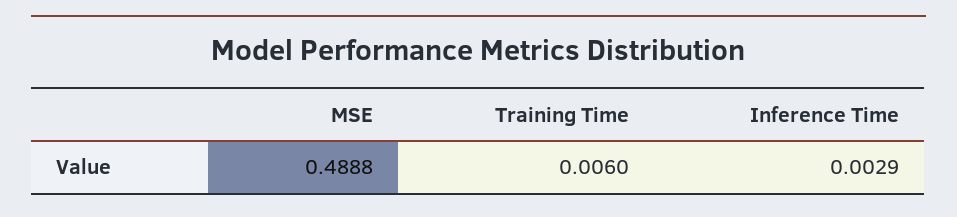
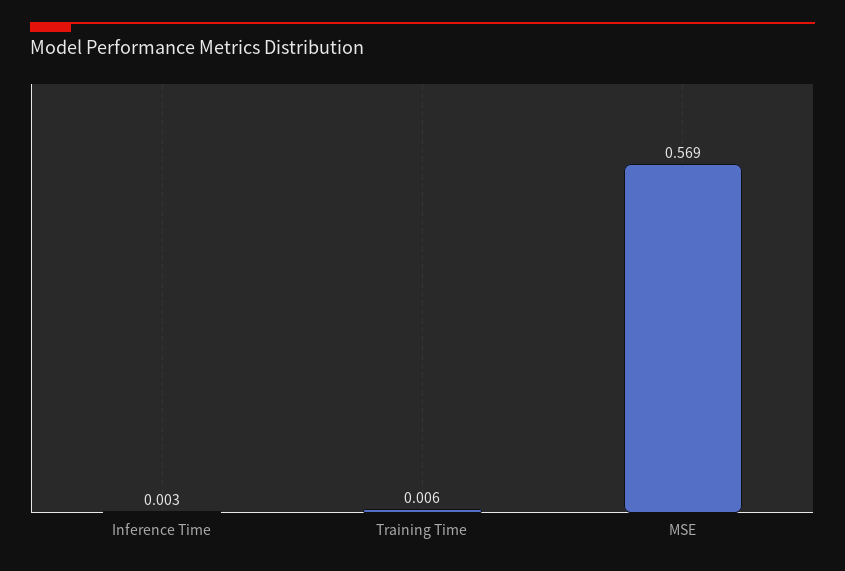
  {
-   "MSE": 0.4888,
+   "MSE": 0.569,
    "Training Time": 0.006,
    "Inference Time": 0.0029
  }

